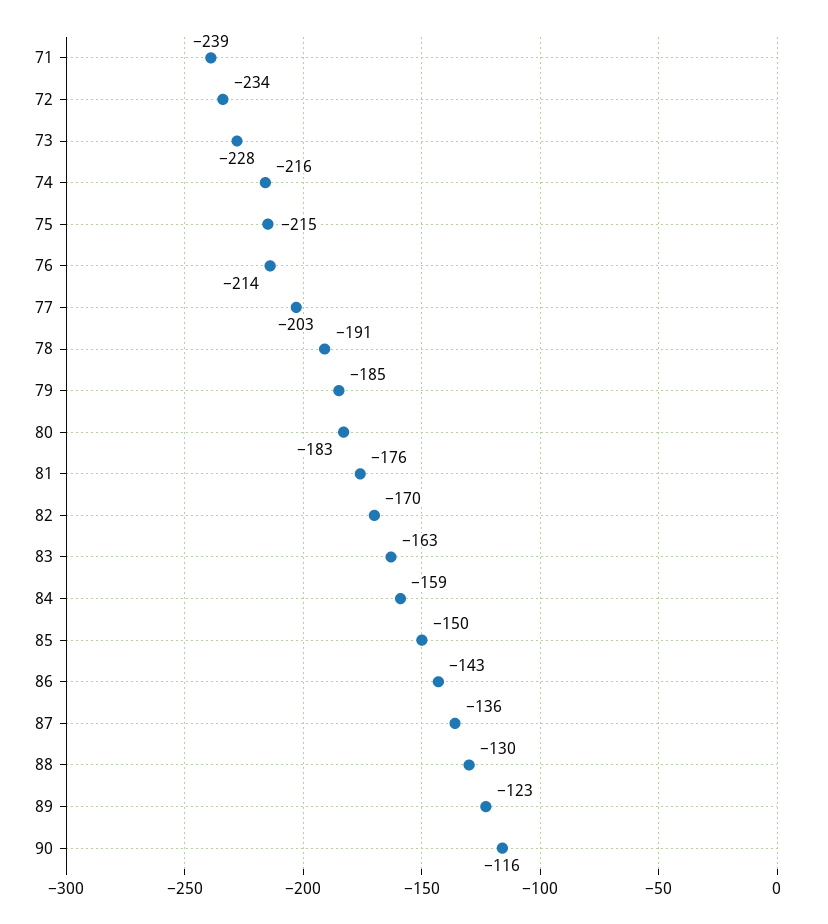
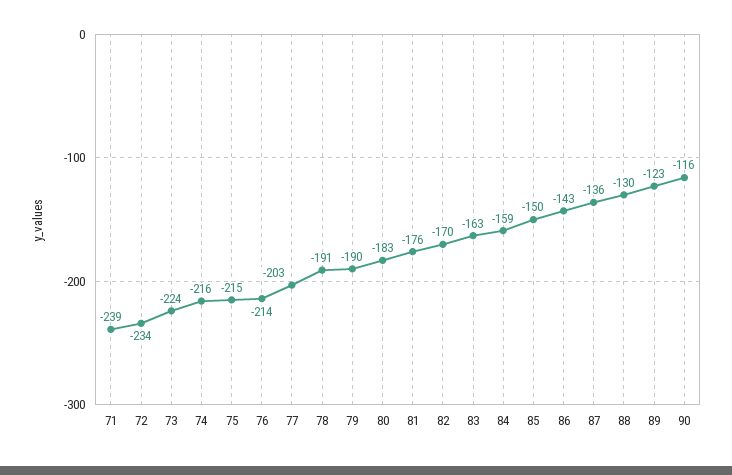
  {
    "71": -239,
    "72": -234,
-   "73": -228,
+   "73": -224,
    "74": -216,
    "75": -215,
    "76": -214,
    "77": -203,
    "78": -191,
-   "79": -185,
+   "79": -190,
    "80": -183,
    "81": -176,
    "82": -170,
    "83": -163,
    "84": -159,
    "85": -150,
    "86": -143,
    "87": -136,
    "88": -130,
    "89": -123,
    "90": -116
  }

